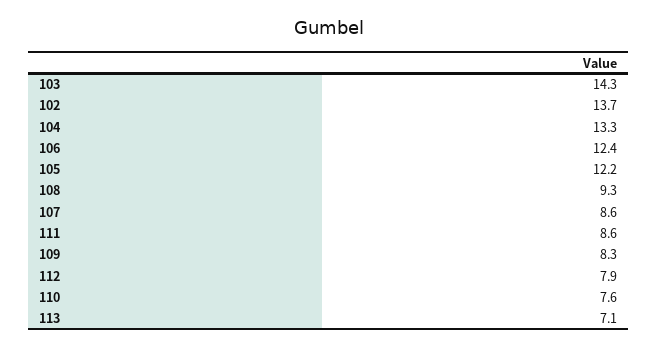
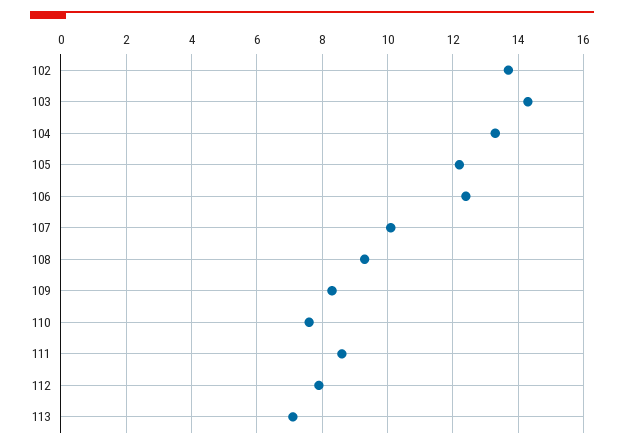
  {
    "103": 14.3,
    "102": 13.7,
    "104": 13.3,
    "106": 12.4,
    "105": 12.2,
    "108": 9.3,
-   "107": 8.6,
+   "107": 10,
    "111": 8.6,
    "109": 8.3,
    "112": 7.9,
    "110": 7.6,
    "113": 7.1
  }

